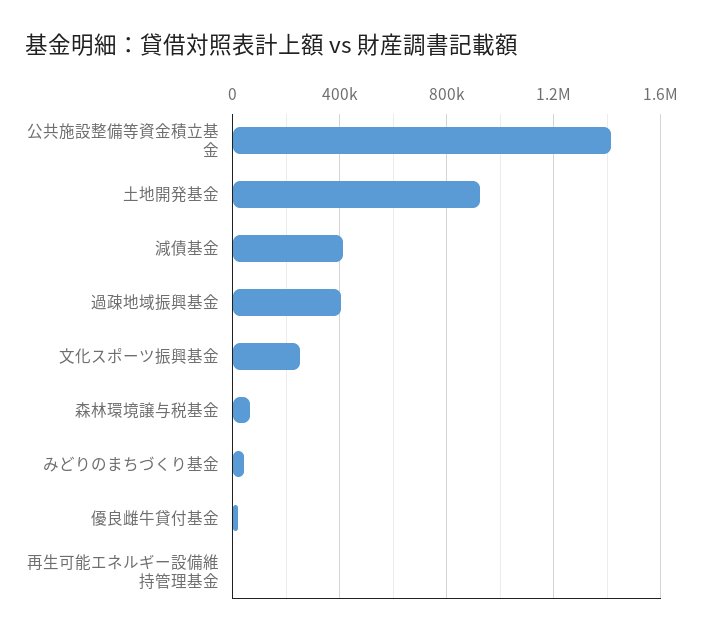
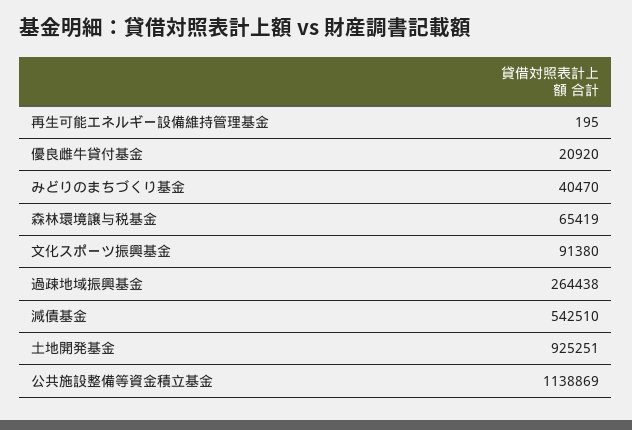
  {
-   "公共施設整備等資金積立基金": 1400000,
+   "公共施設整備等資金積立基金": 1138869,
    "土地開発基金": 925251,
-   "減債基金": 400000,
+   "減債基金": 542510,
-   "過疎地域振興基金": 400000,
+   "過疎地域振興基金": 264438,
-   "文化スポーツ振興基金": 250000,
+   "文化スポーツ振興基金": 91380,
    "森林環境譲与税基金": 65419,
    "みどりのまちづくり基金": 40470,
    "優良雌牛貸付基金": 20920,
    "再生可能エネルギー設備維持管理基金": 195
  }

